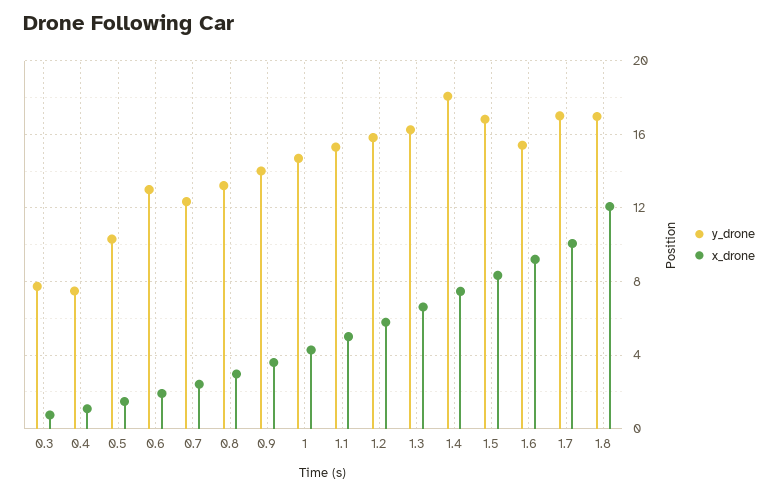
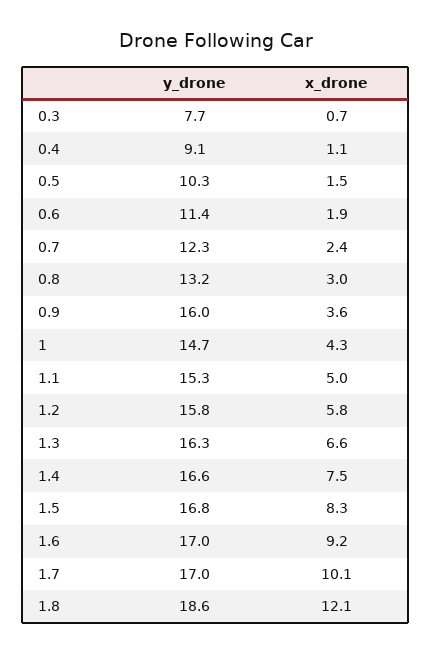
  {
    "y_drone": {
      "0.3": 7.7,
-     "0.4": 7.5,
+     "0.4": 9.1,
      "0.5": 10.3,
-     "0.6": 13,
+     "0.6": 11.4,
      "0.7": 12.3,
      "0.8": 13.2,
-     "0.9": 14,
+     "0.9": 16,
      "1": 14.7,
      "1.1": 15.3,
      "1.2": 15.8,
      "1.3": 16.3,
-     "1.4": 18,
+     "1.4": 16.6,
      "1.5": 16.8,
-     "1.6": 15.5,
+     "1.6": 17,
      "1.7": 17,
-     "1.8": 17
+     "1.8": 18.6
    },
    "x_drone": {
      "0.3": 0.7,
      "0.4": 1.1,
      "0.5": 1.5,
      "0.6": 1.9,
      "0.7": 2.4,
      "0.8": 3,
      "0.9": 3.6,
      "1": 4.3,
      "1.1": 5,
      "1.2": 5.8,
      "1.3": 6.6,
      "1.4": 7.5,
      "1.5": 8.3,
      "1.6": 9.2,
      "1.7": 10.1,
      "1.8": 12.1
    }
  }

